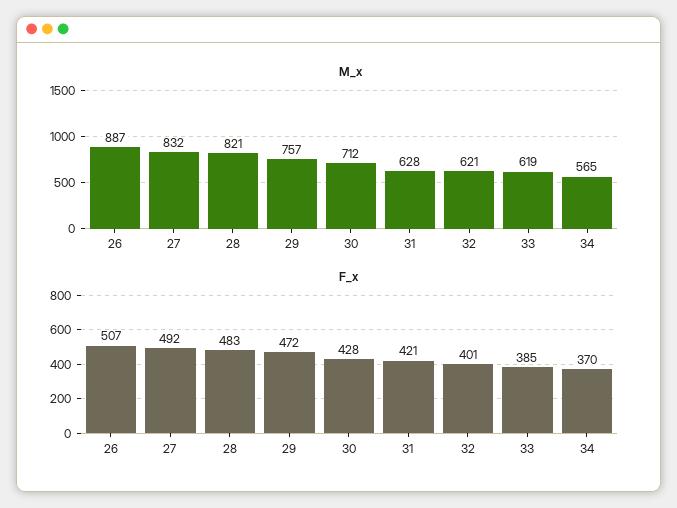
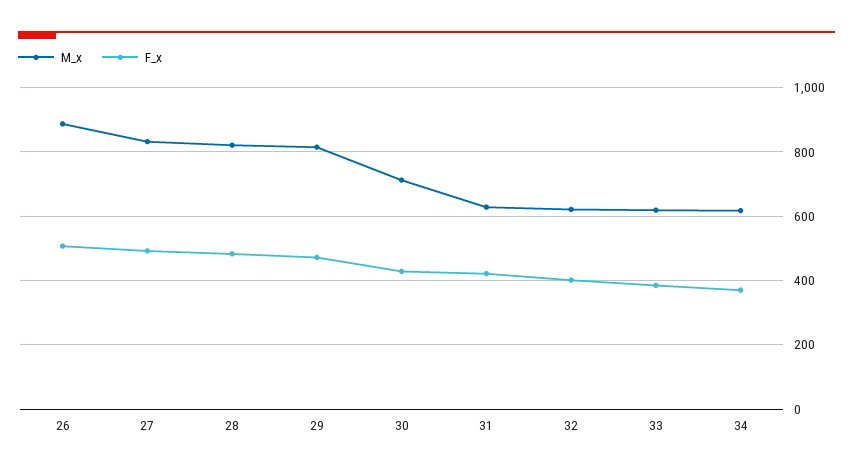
  {
    "M_x": {
      "26": 887,
      "27": 832,
      "28": 821,
-     "29": 757,
+     "29": 820,
      "30": 712,
      "31": 628,
      "32": 621,
      "33": 619,
-     "34": 565
+     "34": 620
    },
    "F_x": {
      "26": 507,
      "27": 492,
      "28": 483,
      "29": 472,
      "30": 428,
      "31": 421,
      "32": 401,
      "33": 385,
      "34": 370
    }
  }

